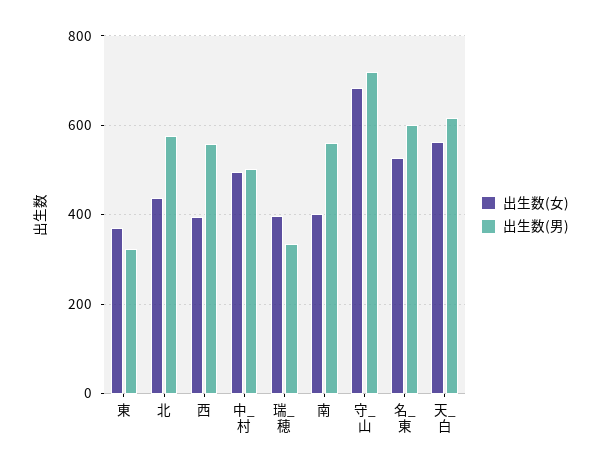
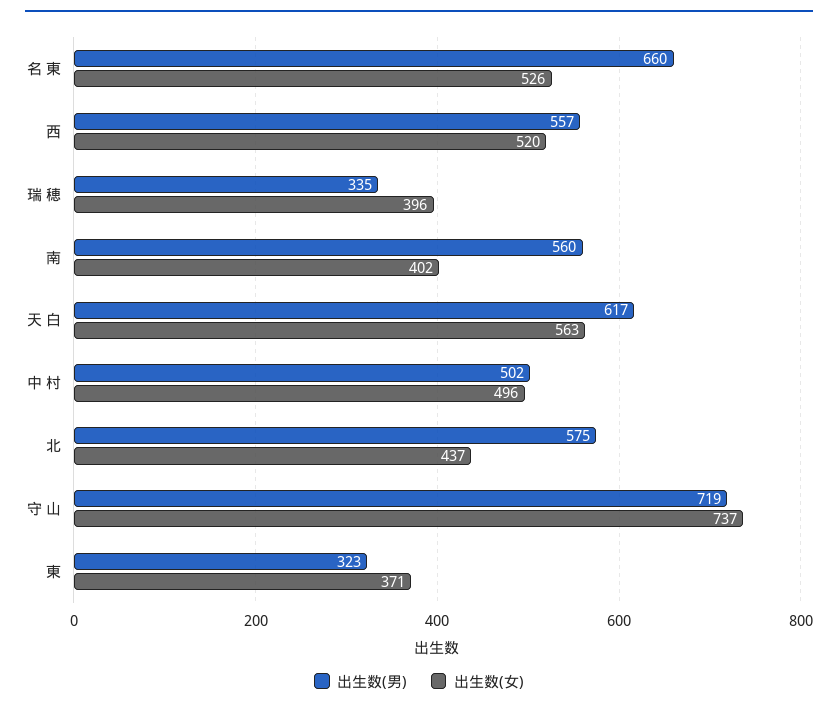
  {
    "出生数(女)": {
      "東": 371,
      "北": 437,
-     "西": 400,
+     "西": 520,
      "中_村": 496,
      "瑞_穂": 396,
      "南": 402,
-     "守_山": 680,
+     "守_山": 737,
      "名_東": 526,
      "天_白": 563
    },
    "出生数(男)": {
      "東": 323,
      "北": 575,
      "西": 557,
      "中_村": 502,
      "瑞_穂": 335,
      "南": 560,
      "守_山": 719,
-     "名_東": 600,
+     "名_東": 660,
      "天_白": 617
    }
  }

